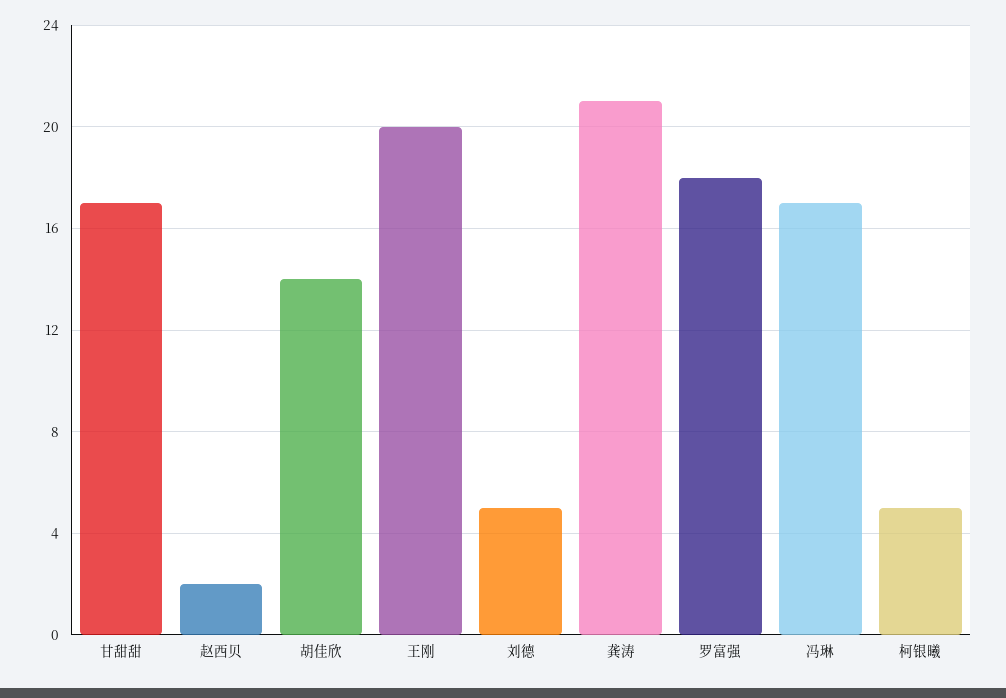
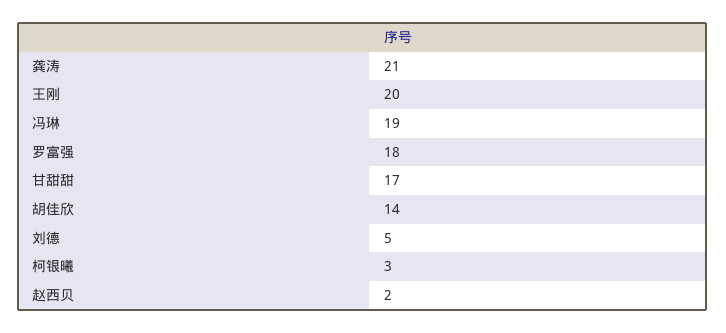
  {
    "甘甜甜": 17,
    "赵西贝": 2,
    "胡佳欣": 14,
    "王刚": 20,
    "刘德": 5,
    "龚涛": 21,
    "罗富强": 18,
-   "冯琳": 17,
+   "冯琳": 19,
-   "柯银曦": 5
+   "柯银曦": 3
  }

